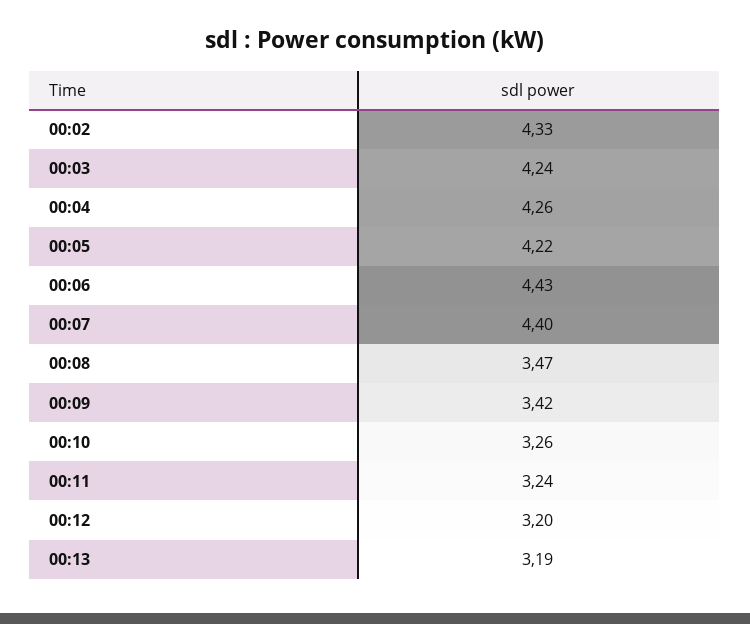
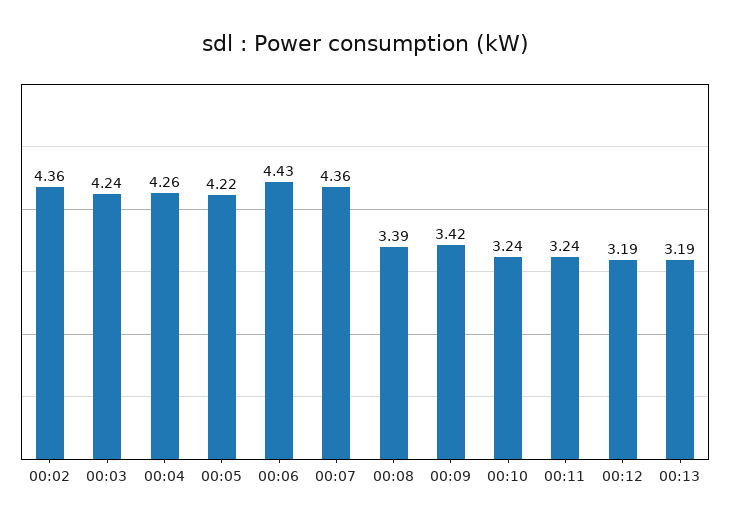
  {
-   "00:02": 4.33,
+   "00:02": 4.36,
    "00:03": 4.24,
    "00:04": 4.26,
    "00:05": 4.22,
    "00:06": 4.43,
-   "00:07": 4.4,
+   "00:07": 4.36,
-   "00:08": 3.47,
+   "00:08": 3.39,
    "00:09": 3.42,
-   "00:10": 3.26,
+   "00:10": 3.24,
    "00:11": 3.24,
-   "00:12": 3.2,
+   "00:12": 3.19,
    "00:13": 3.19
  }

